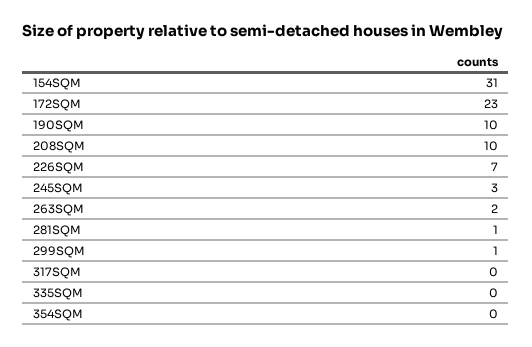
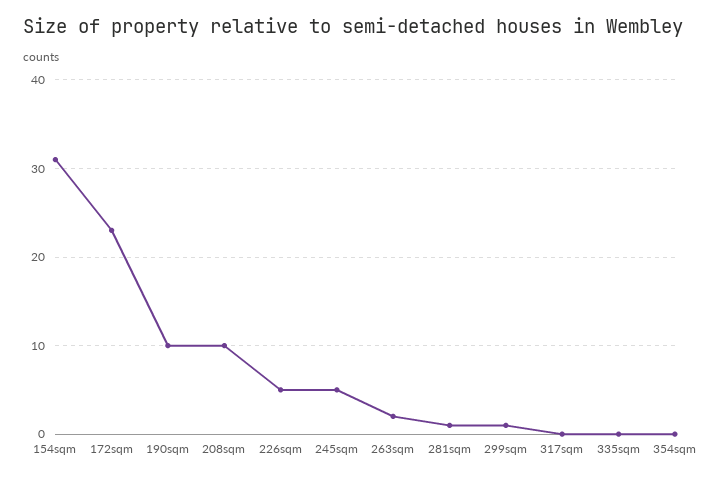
  {
    "154SQM": 31,
    "172SQM": 23,
    "190SQM": 10,
    "208SQM": 10,
-   "226SQM": 7,
+   "226SQM": 5,
-   "245SQM": 3,
+   "245SQM": 5,
    "263SQM": 2,
    "281SQM": 1,
    "299SQM": 1,
    "317SQM": 0,
    "335SQM": 0,
    "354SQM": 0
  }

